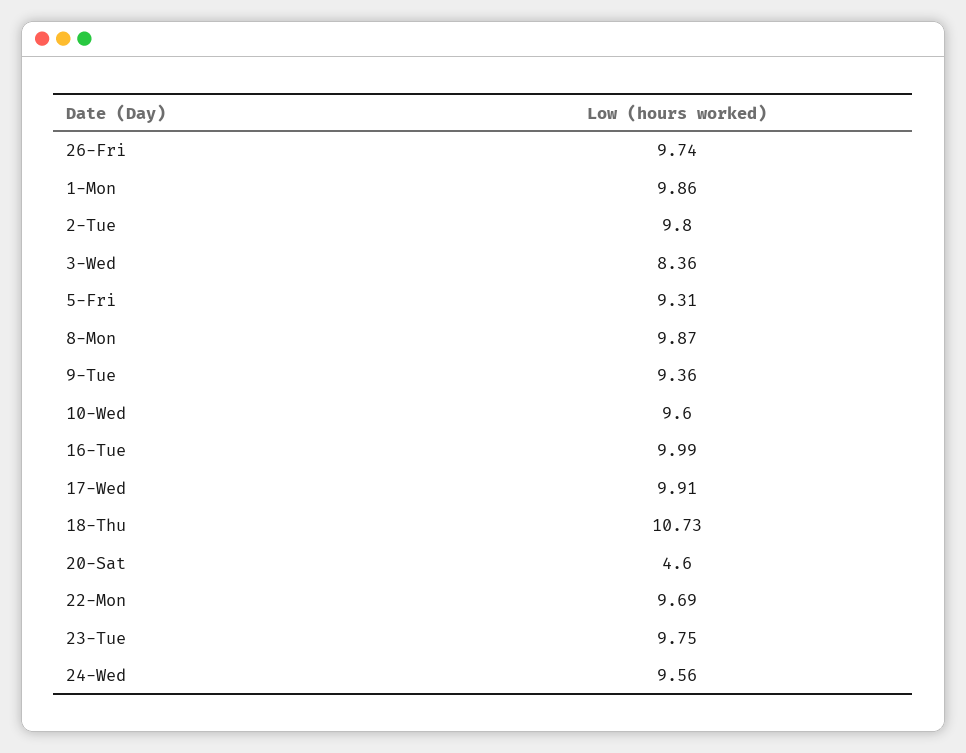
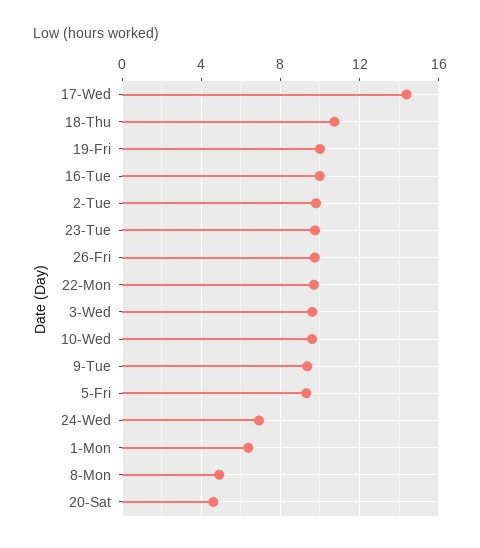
  {
    "26-Fri": 9.74,
-   "1-Mon": 9.86,
+   "1-Mon": 6.5,
    "2-Tue": 9.8,
-   "3-Wed": 8.36,
+   "3-Wed": 9.5,
    "5-Fri": 9.31,
-   "8-Mon": 9.87,
+   "8-Mon": 5,
    "9-Tue": 9.36,
    "10-Wed": 9.6,
    "16-Tue": 9.99,
-   "17-Wed": 9.91,
+   "17-Wed": 14.5,
    "18-Thu": 10.73,
    "20-Sat": 4.6,
    "22-Mon": 9.69,
    "23-Tue": 9.75,
-   "24-Wed": 9.56
+   "24-Wed": 7,
+   "19-Fri": 10
  }

